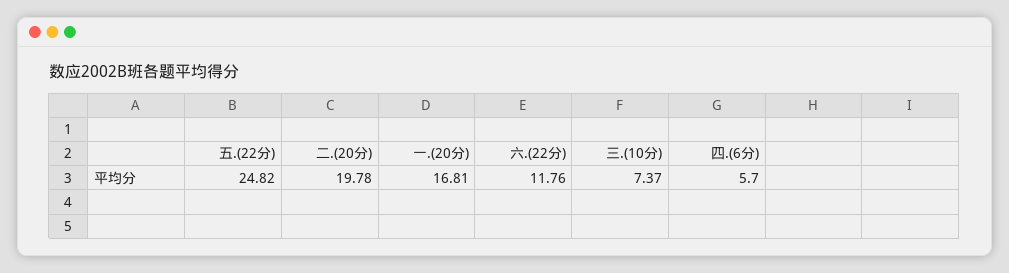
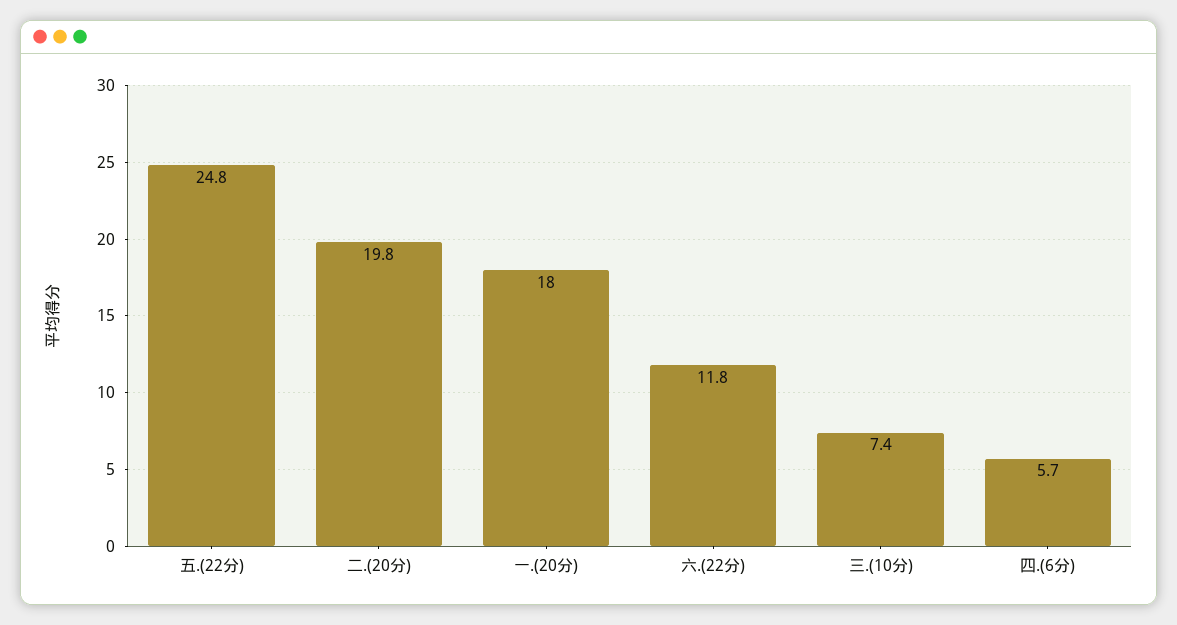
  {
    "五.(22分)": 24.82,
    "二.(20分)": 19.78,
-   "一.(20分)": 16.81,
+   "一.(20分)": 18,
    "六.(22分)": 11.76,
    "三.(10分)": 7.37,
    "四.(6分)": 5.7
  }

